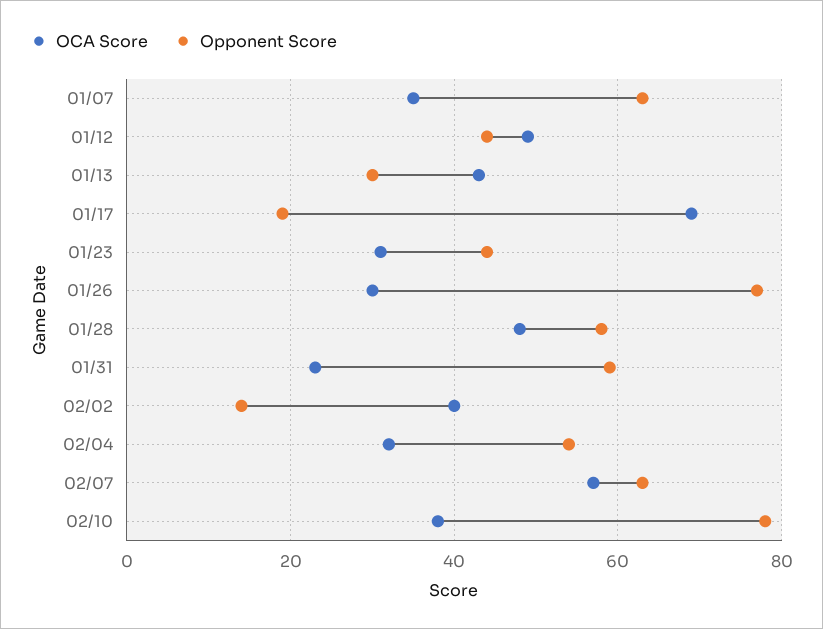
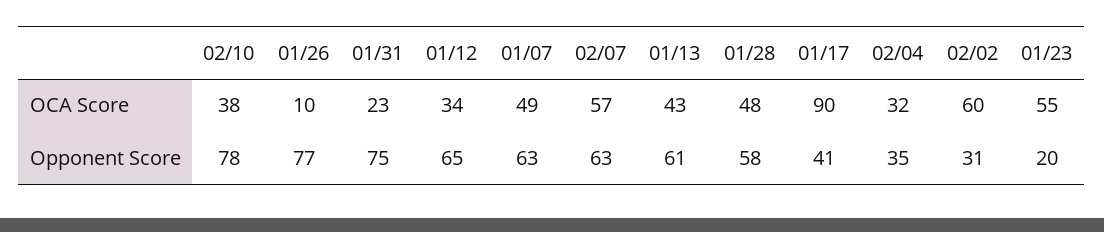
  {
    "OCA Score": {
-     "01/07": 35,
+     "01/07": 49,
-     "01/12": 50,
+     "01/12": 34,
      "01/13": 43,
-     "01/17": 70,
+     "01/17": 90,
-     "01/23": 30,
+     "01/23": 55,
-     "01/26": 30,
+     "01/26": 10,
      "01/28": 48,
      "01/31": 23,
-     "02/02": 40,
+     "02/02": 60,
      "02/04": 32,
      "02/07": 57,
      "02/10": 38
    },
    "Opponent Score": {
      "01/07": 63,
-     "01/12": 45,
+     "01/12": 65,
-     "01/13": 30,
+     "01/13": 61,
-     "01/17": 20,
+     "01/17": 41,
-     "01/23": 45,
+     "01/23": 20,
      "01/26": 77,
      "01/28": 58,
-     "01/31": 60,
+     "01/31": 75,
-     "02/02": 15,
+     "02/02": 31,
-     "02/04": 55,
+     "02/04": 35,
      "02/07": 63,
      "02/10": 78
    }
  }

